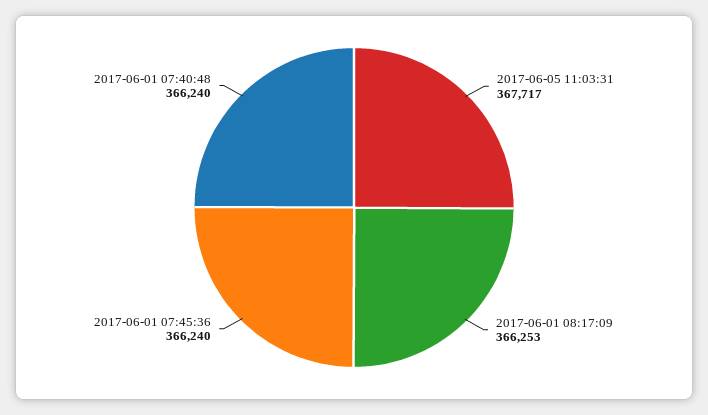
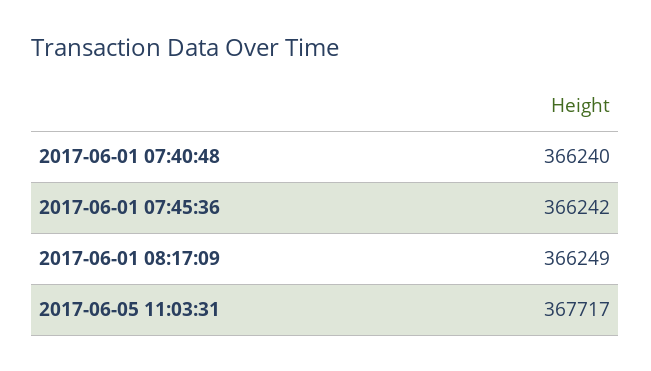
  {
    "2017-06-05 11:03:31": 367717,
-   "2017-06-01 08:17:09": 366253,
+   "2017-06-01 08:17:09": 366249,
-   "2017-06-01 07:45:36": 366240,
+   "2017-06-01 07:45:36": 366242,
    "2017-06-01 07:40:48": 366240
  }

